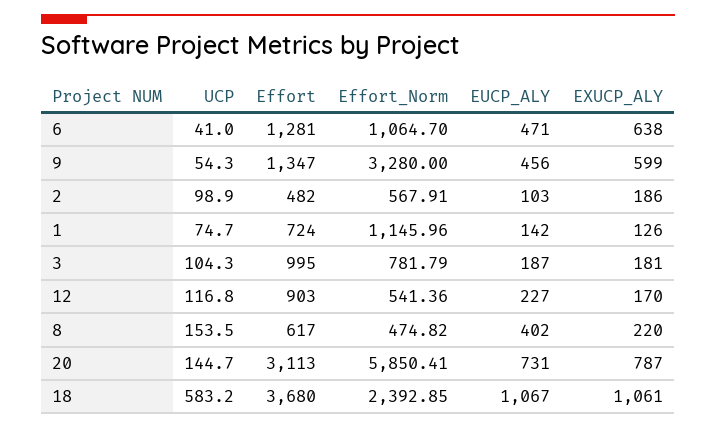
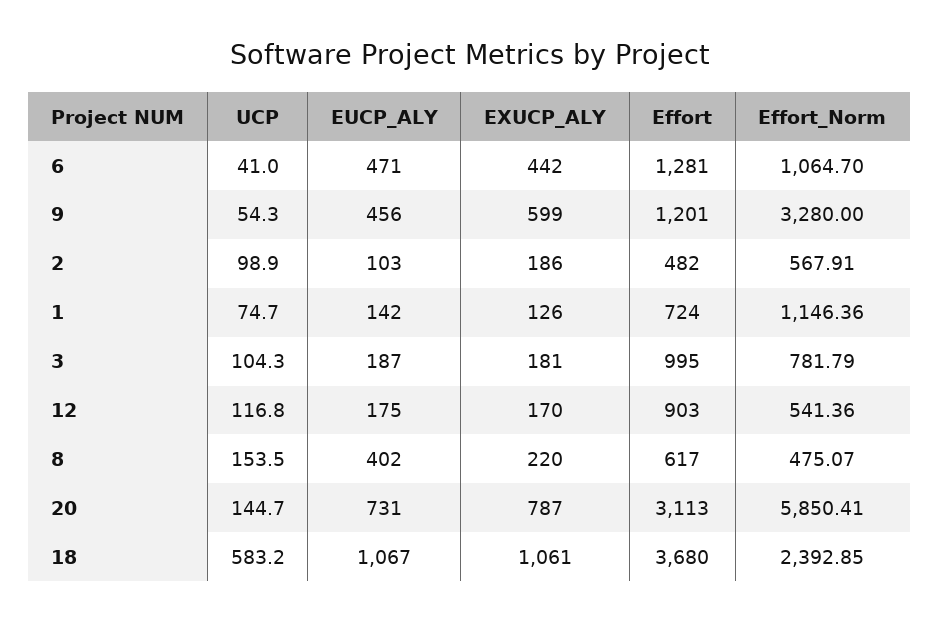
  {
    "UCP": {
      "6": 41,
      "9": 54.3,
      "2": 98.9,
      "1": 74.7,
      "3": 104.3,
      "12": 116.8,
      "8": 153.5,
      "20": 144.7,
      "18": 583.2
    },
    "Effort": {
      "6": 1281,
-     "9": 1347,
+     "9": 1201,
      "2": 482,
      "1": 724,
      "3": 995,
      "12": 903,
      "8": 617,
      "20": 3113,
      "18": 3680
    },
    "Effort_Norm": {
      "6": 1064.7,
      "9": 3280,
      "2": 567.91,
-     "1": 1145.96,
+     "1": 1146.36,
      "3": 781.79,
      "12": 541.36,
-     "8": 474.82,
+     "8": 475.07,
      "20": 5850.41,
      "18": 2392.85
    },
    "EUCP_ALY": {
      "6": 471,
      "9": 456,
      "2": 103,
      "1": 142,
      "3": 187,
-     "12": 227,
+     "12": 175,
      "8": 402,
      "20": 731,
      "18": 1067
    },
    "EXUCP_ALY": {
-     "6": 638,
+     "6": 442,
      "9": 599,
      "2": 186,
      "1": 126,
      "3": 181,
      "12": 170,
      "8": 220,
      "20": 787,
      "18": 1061
    }
  }

